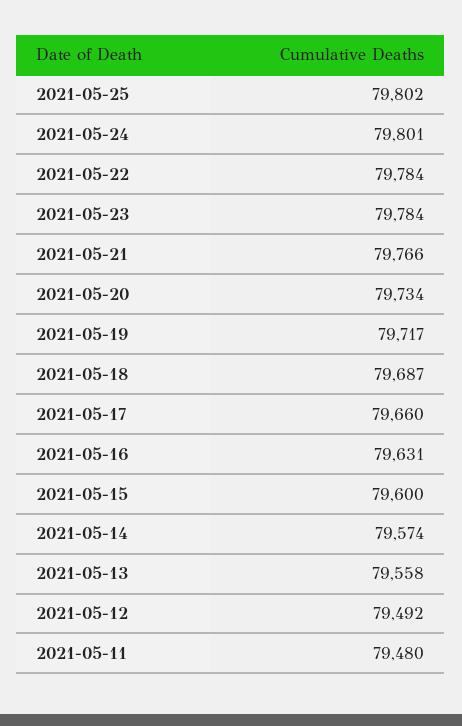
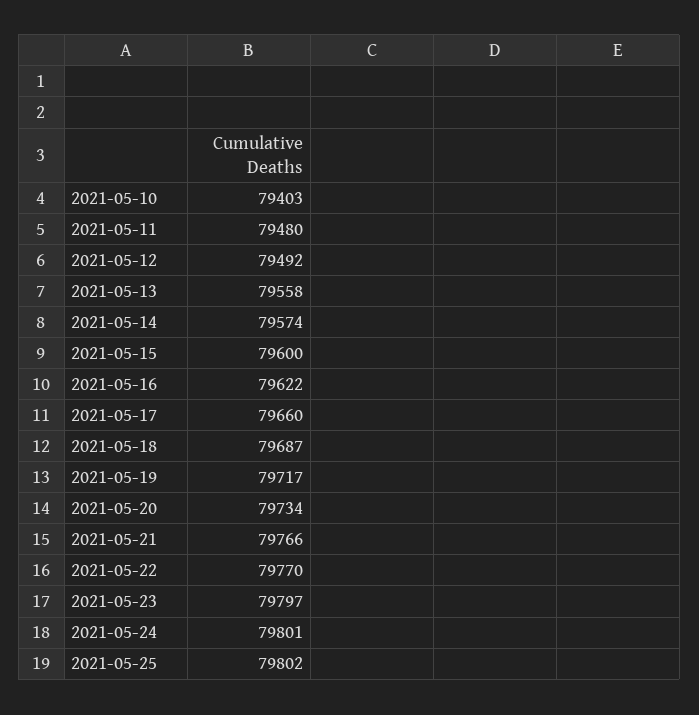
  {
    "2021-05-25": 79802,
    "2021-05-24": 79801,
-   "2021-05-22": 79784,
+   "2021-05-22": 79770,
-   "2021-05-23": 79784,
+   "2021-05-23": 79797,
    "2021-05-21": 79766,
    "2021-05-20": 79734,
    "2021-05-19": 79717,
    "2021-05-18": 79687,
    "2021-05-17": 79660,
-   "2021-05-16": 79631,
+   "2021-05-16": 79622,
    "2021-05-15": 79600,
    "2021-05-14": 79574,
    "2021-05-13": 79558,
    "2021-05-12": 79492,
-   "2021-05-11": 79480
+   "2021-05-11": 79480,
+   "2021-05-10": 79403
  }

